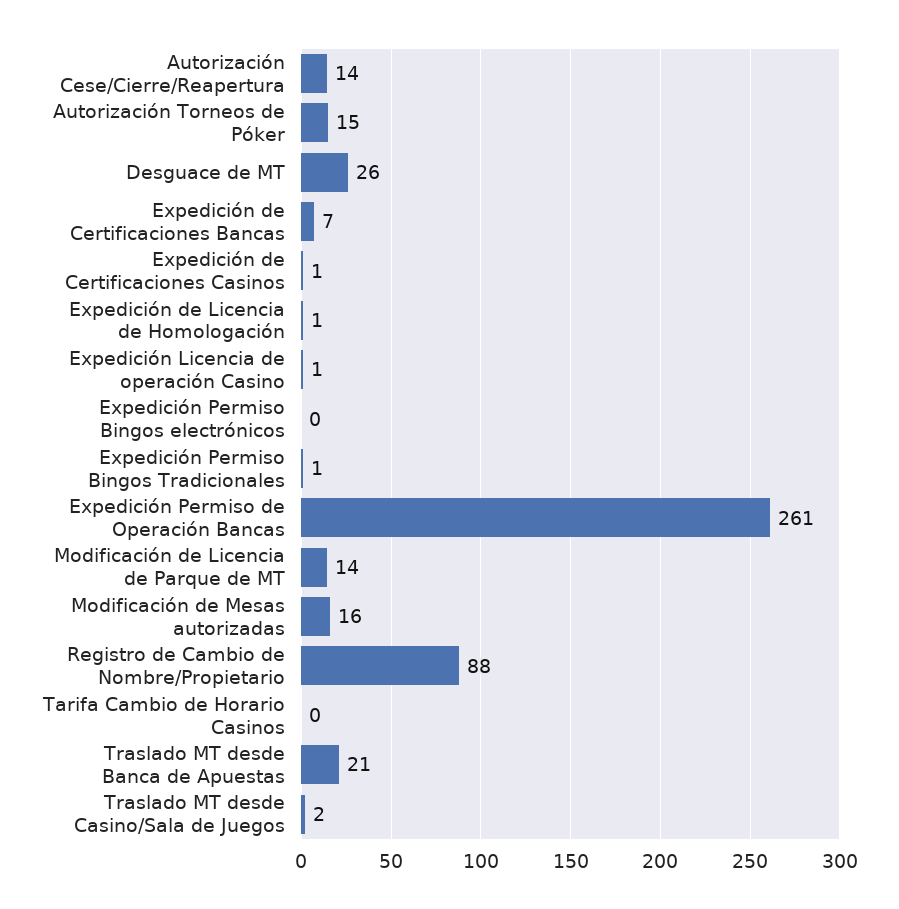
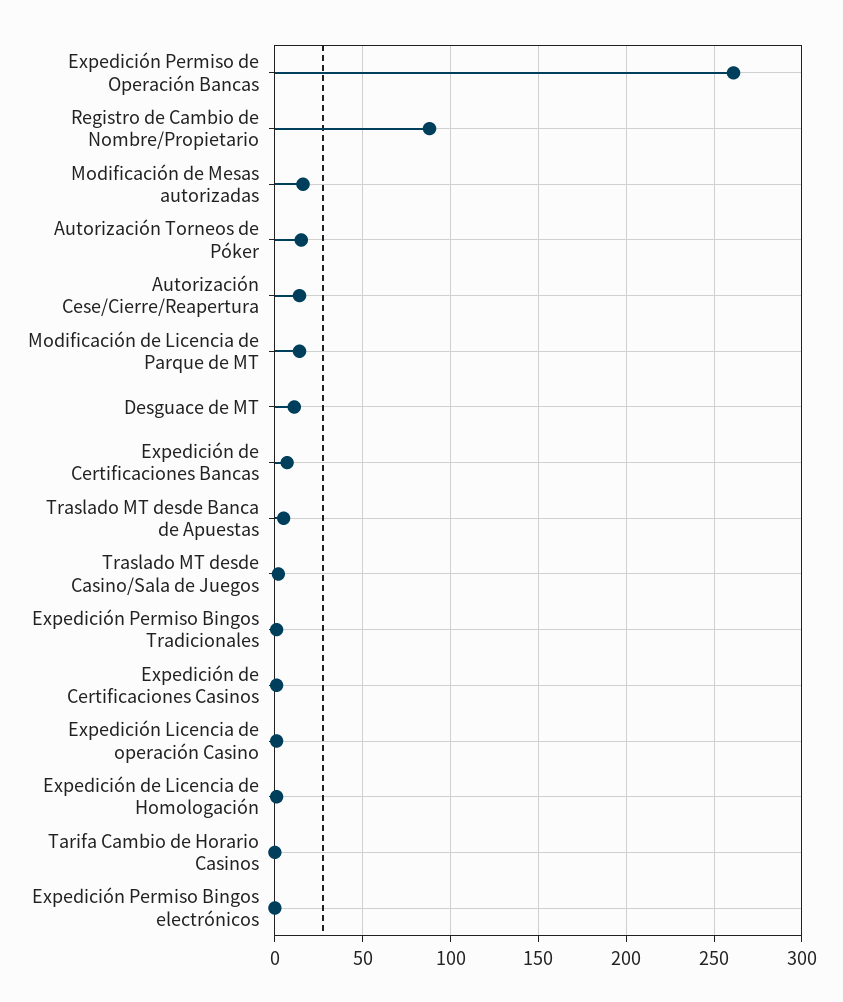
  {
    "Autorización Cese/Cierre/Reapertura": 14,
    "Autorización Torneos de Póker": 15,
-   "Desguace de MT": 26,
+   "Desguace de MT": 10,
    "Expedición de Certificaciones Bancas": 7,
    "Expedición de Certificaciones Casinos": 1,
    "Expedición de Licencia de Homologación": 1,
    "Expedición Licencia de operación Casino": 1,
    "Expedición Permiso Bingos electrónicos": 0,
    "Expedición Permiso Bingos Tradicionales": 1,
    "Expedición Permiso de Operación Bancas": 261,
    "Modificación de Licencia de Parque de MT": 14,
    "Modificación de Mesas autorizadas": 16,
    "Registro de Cambio de Nombre/Propietario": 88,
    "Tarifa Cambio de Horario Casinos": 0,
-   "Traslado MT desde Banca de Apuestas": 21,
+   "Traslado MT desde Banca de Apuestas": 5,
    "Traslado MT desde Casino/Sala de Juegos": 2
  }

